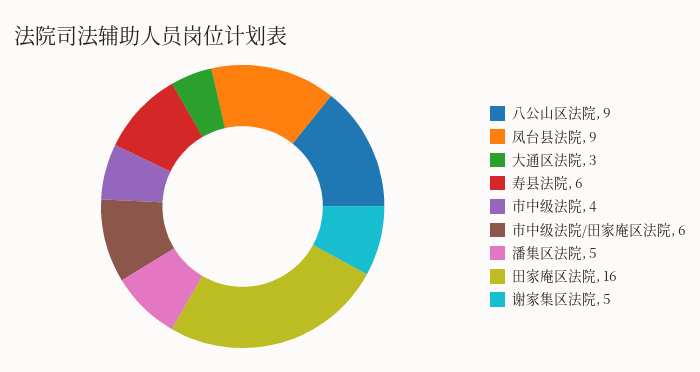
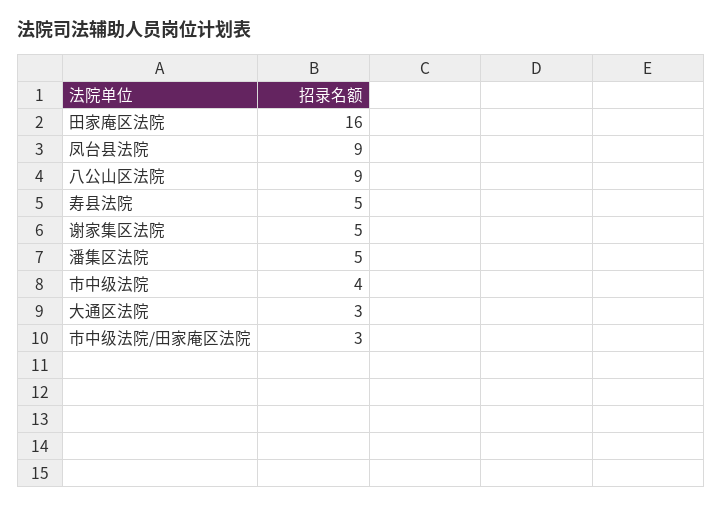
  {
    "八公山区法院": 9,
    "凤台县法院": 9,
    "大通区法院": 3,
-   "寿县法院": 6,
+   "寿县法院": 5,
    "市中级法院": 4,
-   "市中级法院/田家庵区法院": 6,
+   "市中级法院/田家庵区法院": 3,
    "潘集区法院": 5,
    "田家庵区法院": 16,
    "谢家集区法院": 5
  }

